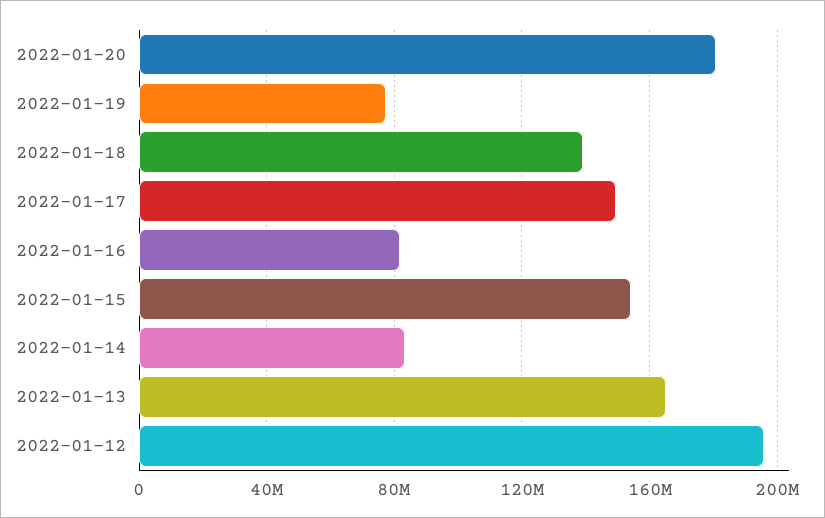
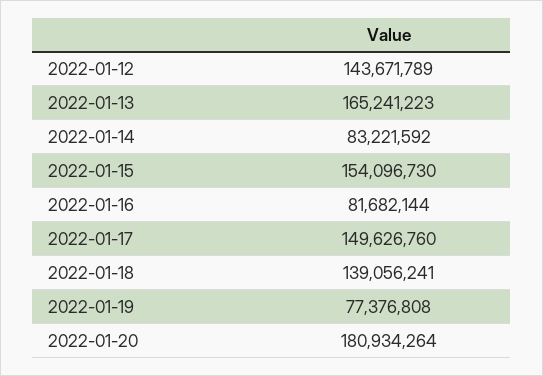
  {
    "2022-01-20": 180934264,
    "2022-01-19": 77376808,
    "2022-01-18": 139056241,
    "2022-01-17": 149626760,
    "2022-01-16": 81682144,
    "2022-01-15": 154096730,
    "2022-01-14": 83221592,
    "2022-01-13": 165241223,
-   "2022-01-12": 195000000
+   "2022-01-12": 143671789
  }

